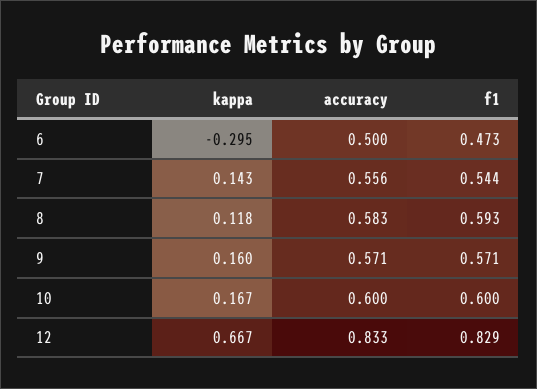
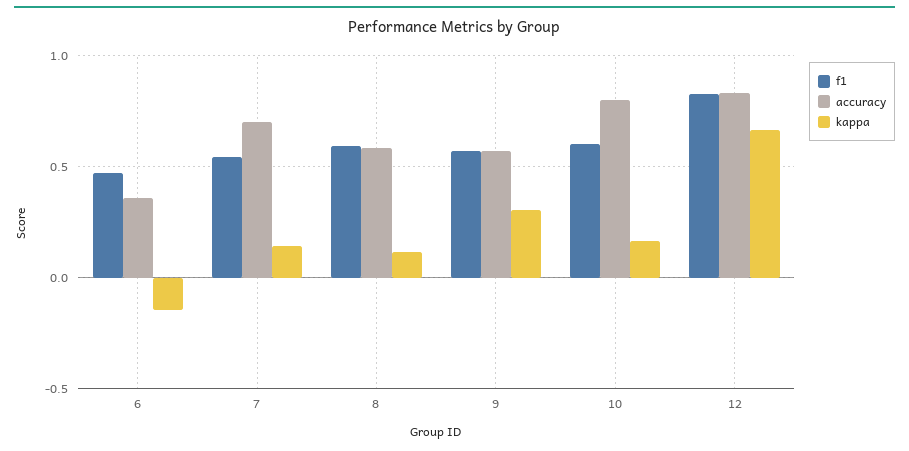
  {
    "kappa": {
-     "6": -0.295,
+     "6": -0.15,
      "7": 0.143,
      "8": 0.118,
-     "9": 0.16,
+     "9": 0.3,
      "10": 0.167,
      "12": 0.667
    },
    "accuracy": {
-     "6": 0.5,
+     "6": 0.35,
-     "7": 0.556,
+     "7": 0.7,
      "8": 0.583,
      "9": 0.571,
-     "10": 0.6,
+     "10": 0.8,
      "12": 0.833
    },
    "f1": {
      "6": 0.473,
      "7": 0.544,
      "8": 0.593,
      "9": 0.571,
      "10": 0.6,
      "12": 0.829
    }
  }

